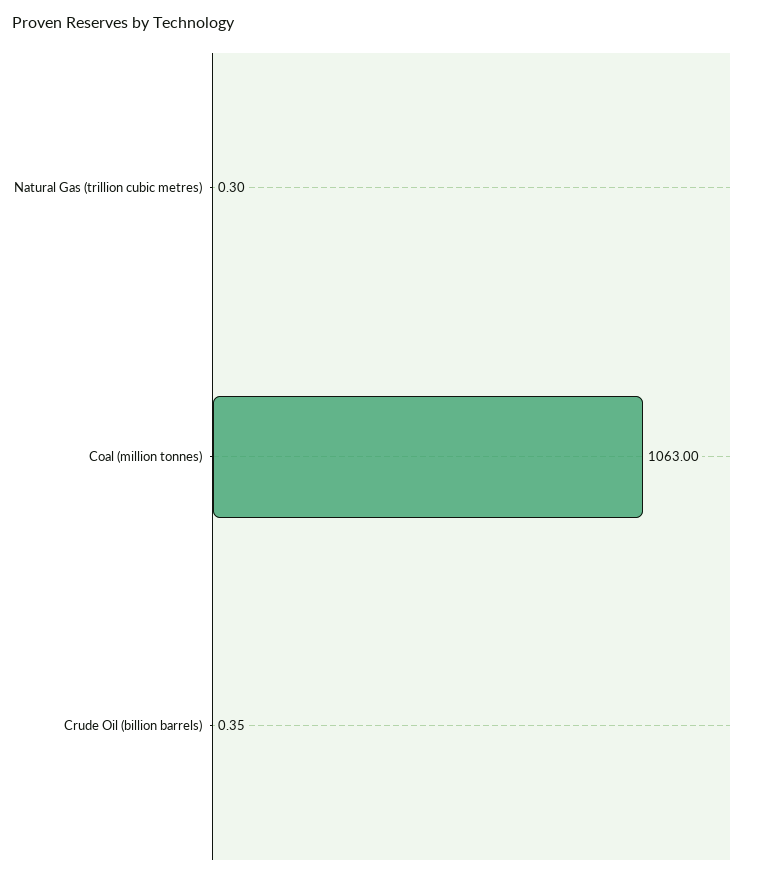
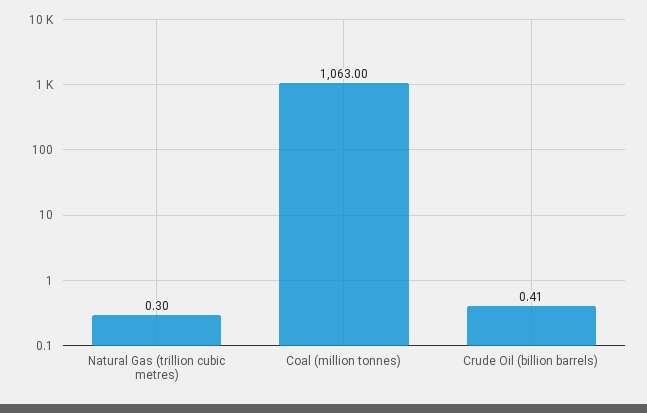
  {
    "Natural Gas (trillion cubic metres)": 0.3,
    "Coal (million tonnes)": 1063,
-   "Crude Oil (billion barrels)": 0.35
+   "Crude Oil (billion barrels)": 0.41
  }

